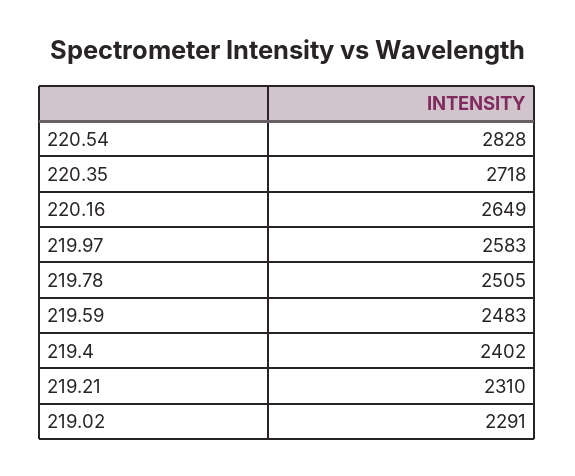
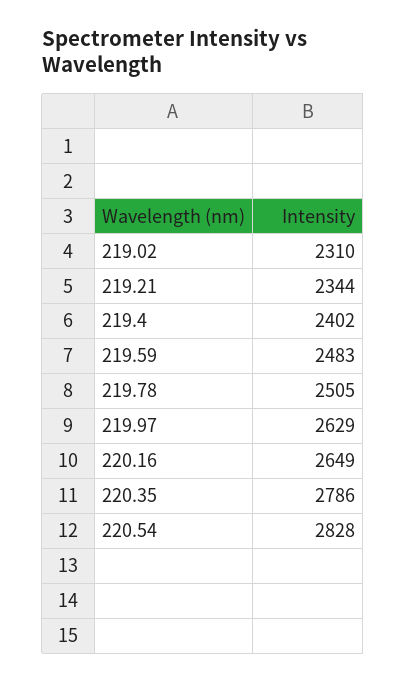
  {
    "220.54": 2828,
-   "220.35": 2718,
+   "220.35": 2786,
    "220.16": 2649,
-   "219.97": 2583,
+   "219.97": 2629,
    "219.78": 2505,
    "219.59": 2483,
    "219.4": 2402,
-   "219.21": 2310,
+   "219.21": 2344,
-   "219.02": 2291
+   "219.02": 2310
  }

